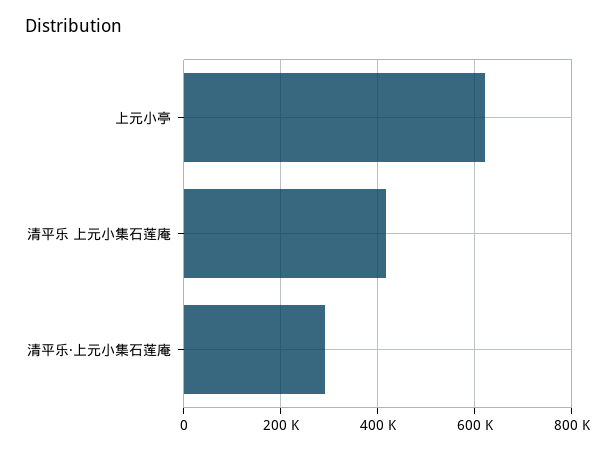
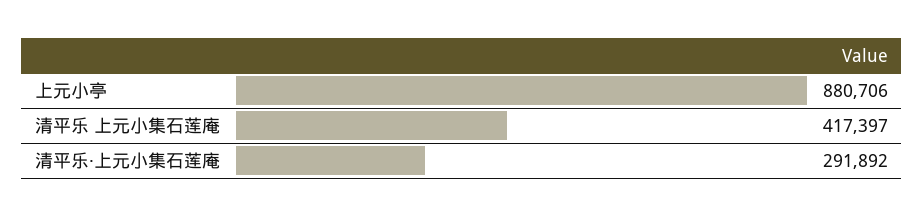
  {
-   "上元小亭": 620000,
+   "上元小亭": 880706,
    "清平乐 上元小集石莲庵": 417397,
    "清平乐·上元小集石莲庵": 291892
  }

